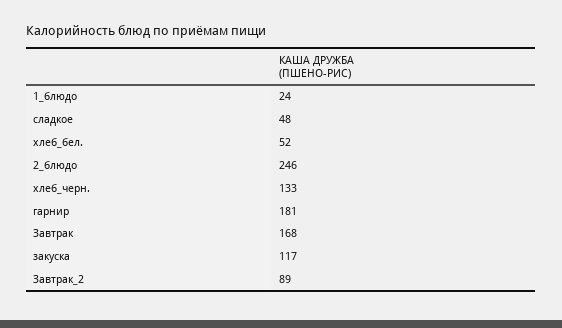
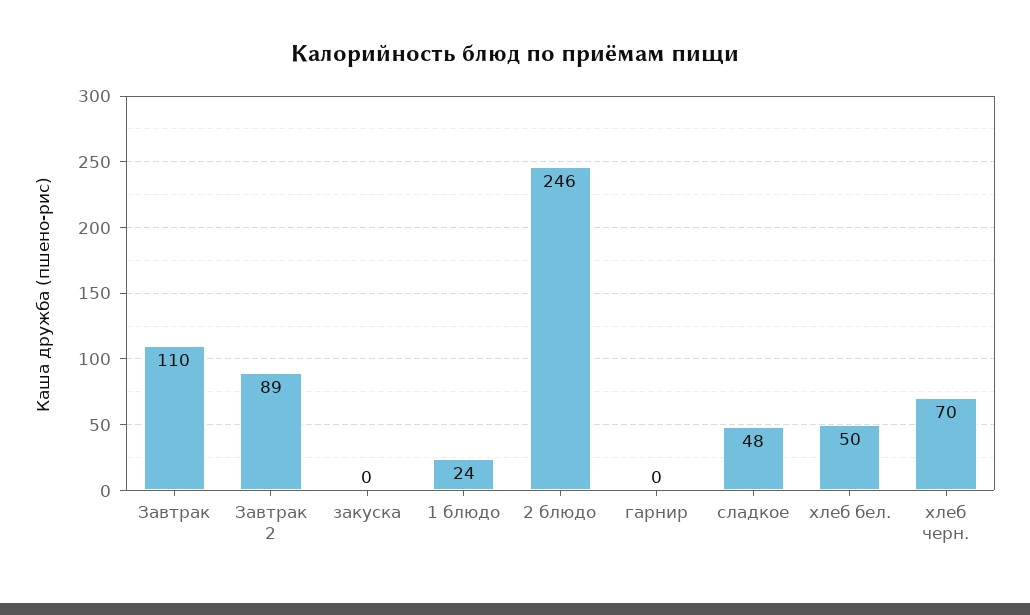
  {
    "1_блюдо": 24,
    "сладкое": 48,
-   "хлеб_бел.": 52,
+   "хлеб_бел.": 50,
    "2_блюдо": 246,
-   "хлеб_черн.": 133,
+   "хлеб_черн.": 70,
-   "гарнир": 181,
+   "гарнир": 0,
-   "Завтрак": 168,
+   "Завтрак": 110,
-   "закуска": 117,
+   "закуска": 0,
    "Завтрак_2": 89
  }

